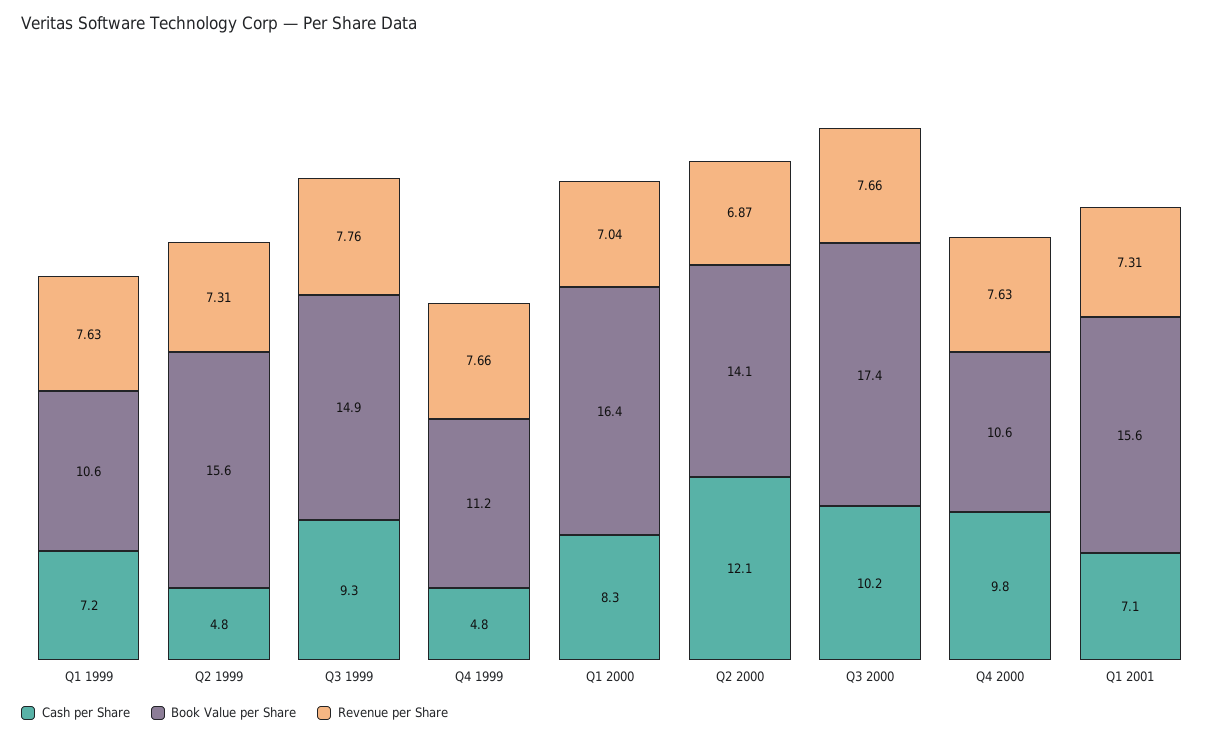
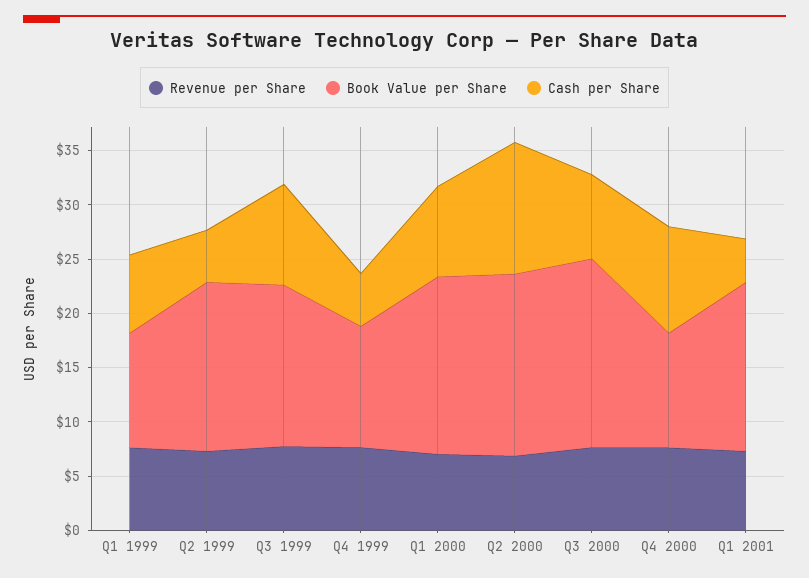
  {
    "Cash per Share": {
      "Q1 1999": 7.2,
      "Q2 1999": 4.8,
      "Q3 1999": 9.3,
      "Q4 1999": 4.8,
      "Q1 2000": 8.3,
      "Q2 2000": 12.1,
-     "Q3 2000": 10.2,
+     "Q3 2000": 8,
      "Q4 2000": 9.8,
-     "Q1 2001": 7.1
+     "Q1 2001": 4
    },
    "Book Value per Share": {
      "Q1 1999": 10.6,
      "Q2 1999": 15.6,
      "Q3 1999": 14.9,
      "Q4 1999": 11.2,
      "Q1 2000": 16.4,
-     "Q2 2000": 14.1,
+     "Q2 2000": 17,
      "Q3 2000": 17.4,
      "Q4 2000": 10.6,
      "Q1 2001": 15.6
    },
    "Revenue per Share": {
      "Q1 1999": 7.63,
      "Q2 1999": 7.31,
      "Q3 1999": 7.76,
      "Q4 1999": 7.66,
      "Q1 2000": 7.04,
      "Q2 2000": 6.87,
      "Q3 2000": 7.66,
      "Q4 2000": 7.63,
      "Q1 2001": 7.31
    }
  }

